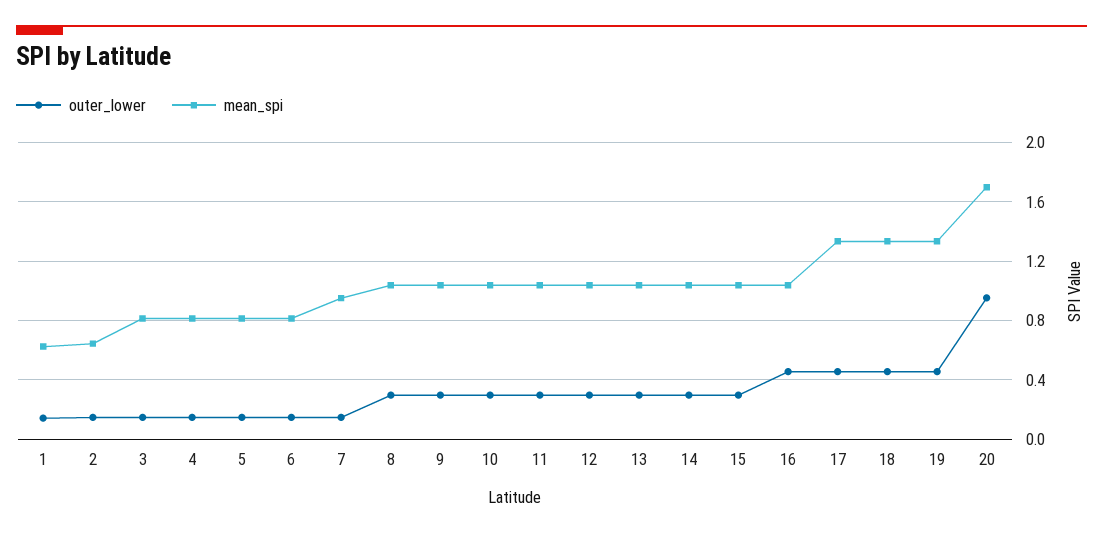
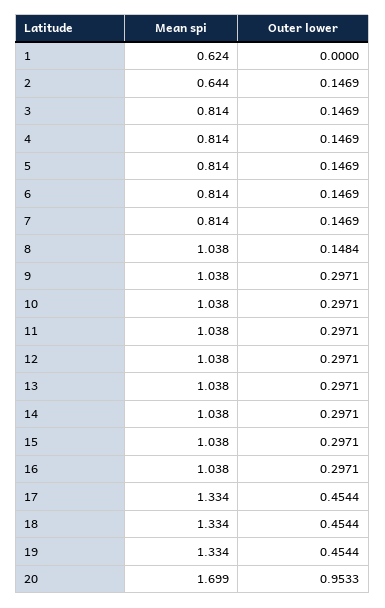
  {
    "outer_lower": {
-     "1": 0.15,
+     "1": 0,
      "2": 0.1469,
      "3": 0.1469,
      "4": 0.1469,
      "5": 0.1469,
      "6": 0.1469,
      "7": 0.1469,
-     "8": 0.3,
+     "8": 0.1484,
      "9": 0.2971,
      "10": 0.2971,
      "11": 0.2971,
      "12": 0.2971,
      "13": 0.2971,
      "14": 0.2971,
      "15": 0.2971,
-     "16": 0.45,
+     "16": 0.2971,
      "17": 0.4544,
      "18": 0.4544,
      "19": 0.4544,
      "20": 0.9533
    },
    "mean_spi": {
      "1": 0.624,
      "2": 0.644,
      "3": 0.814,
      "4": 0.814,
      "5": 0.814,
      "6": 0.814,
-     "7": 0.95,
+     "7": 0.814,
      "8": 1.038,
      "9": 1.038,
      "10": 1.038,
      "11": 1.038,
      "12": 1.038,
      "13": 1.038,
      "14": 1.038,
      "15": 1.038,
      "16": 1.038,
      "17": 1.334,
      "18": 1.334,
      "19": 1.334,
      "20": 1.699
    }
  }

